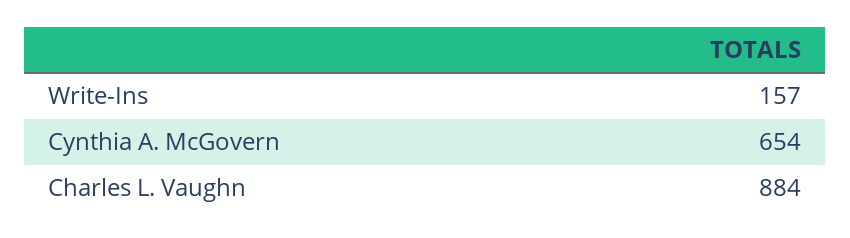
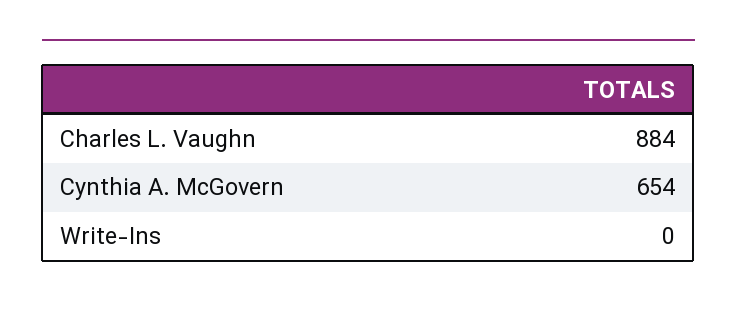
  {
-   "Write-Ins": 157,
+   "Write-Ins": 0,
    "Cynthia A. McGovern": 654,
    "Charles L. Vaughn": 884
  }

